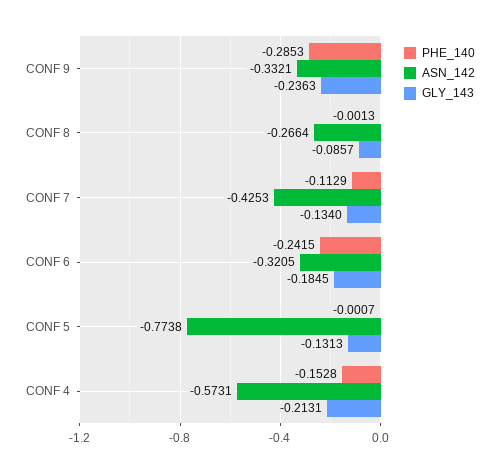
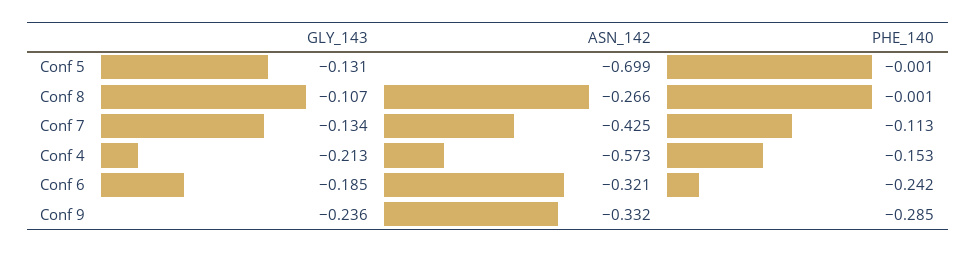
  {
    "PHE_140": {
      "CONF 9": -0.2853,
      "CONF 8": -0.0013,
      "CONF 7": -0.1129,
      "CONF 6": -0.2415,
      "CONF 5": -0.0007,
      "CONF 4": -0.1528
    },
    "ASN_142": {
      "CONF 9": -0.3321,
      "CONF 8": -0.2664,
      "CONF 7": -0.4253,
      "CONF 6": -0.3205,
-     "CONF 5": -0.7738,
+     "CONF 5": -0.699,
      "CONF 4": -0.5731
    },
    "GLY_143": {
      "CONF 9": -0.2363,
-     "CONF 8": -0.0857,
+     "CONF 8": -0.107,
      "CONF 7": -0.134,
      "CONF 6": -0.1845,
      "CONF 5": -0.1313,
      "CONF 4": -0.2131
    }
  }

